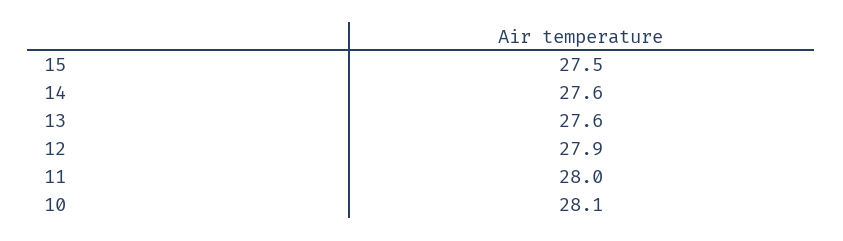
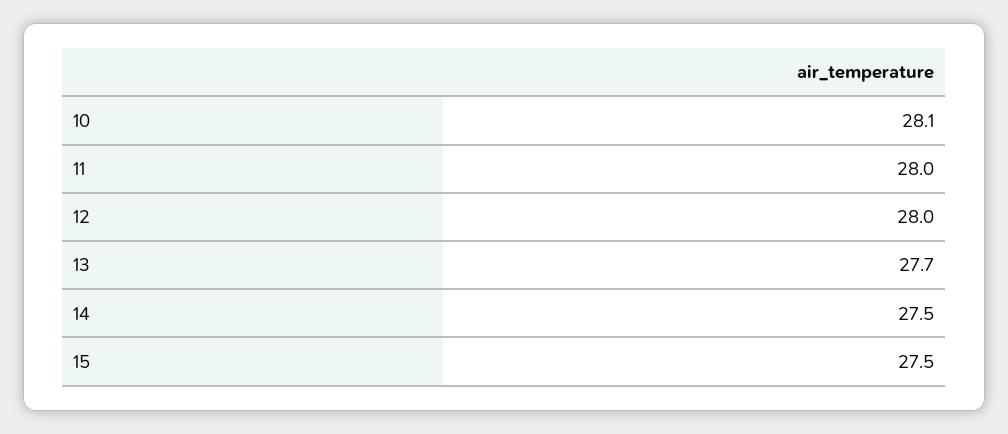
  {
    "15": 27.5,
-   "14": 27.6,
+   "14": 27.5,
-   "13": 27.6,
+   "13": 27.7,
-   "12": 27.9,
+   "12": 28,
    "11": 28,
    "10": 28.1
  }

